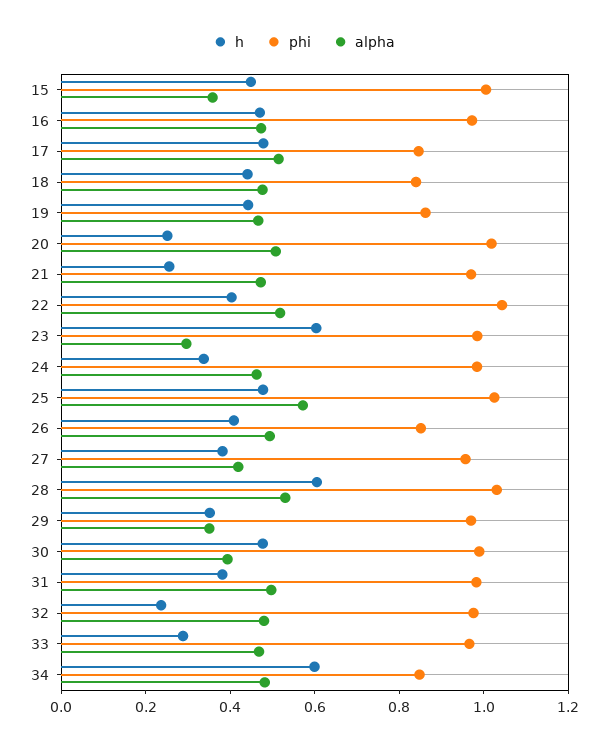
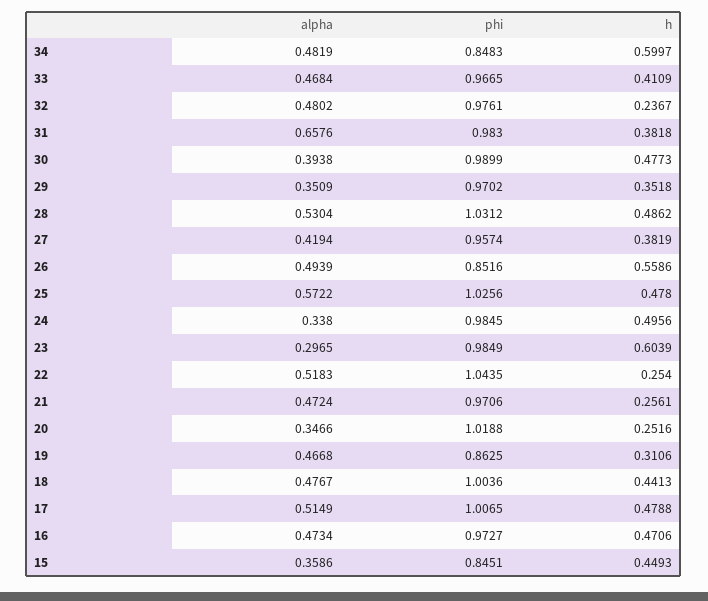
  {
    "h": {
      "15": 0.4493,
      "16": 0.4706,
      "17": 0.4788,
      "18": 0.4413,
-     "19": 0.45,
+     "19": 0.3106,
      "20": 0.2516,
      "21": 0.2561,
-     "22": 0.4,
+     "22": 0.254,
      "23": 0.6039,
-     "24": 0.35,
+     "24": 0.4956,
      "25": 0.478,
-     "26": 0.4,
+     "26": 0.5586,
      "27": 0.3819,
-     "28": 0.6,
+     "28": 0.4862,
      "29": 0.3518,
      "30": 0.4773,
      "31": 0.3818,
      "32": 0.2367,
-     "33": 0.3,
+     "33": 0.4109,
      "34": 0.5997
    },
    "phi": {
-     "15": 1,
+     "15": 0.8451,
      "16": 0.9727,
-     "17": 0.85,
+     "17": 1.0065,
-     "18": 0.85,
+     "18": 1.0036,
      "19": 0.8625,
      "20": 1.0188,
      "21": 0.9706,
      "22": 1.0435,
      "23": 0.9849,
      "24": 0.9845,
      "25": 1.0256,
      "26": 0.8516,
      "27": 0.9574,
      "28": 1.0312,
      "29": 0.9702,
      "30": 0.9899,
      "31": 0.983,
      "32": 0.9761,
      "33": 0.9665,
      "34": 0.8483
    },
    "alpha": {
      "15": 0.3586,
      "16": 0.4734,
      "17": 0.5149,
      "18": 0.4767,
      "19": 0.4668,
-     "20": 0.5,
+     "20": 0.3466,
      "21": 0.4724,
      "22": 0.5183,
      "23": 0.2965,
-     "24": 0.45,
+     "24": 0.338,
      "25": 0.5722,
      "26": 0.4939,
      "27": 0.4194,
      "28": 0.5304,
      "29": 0.3509,
      "30": 0.3938,
-     "31": 0.5,
+     "31": 0.6576,
      "32": 0.4802,
      "33": 0.4684,
      "34": 0.4819
    }
  }

